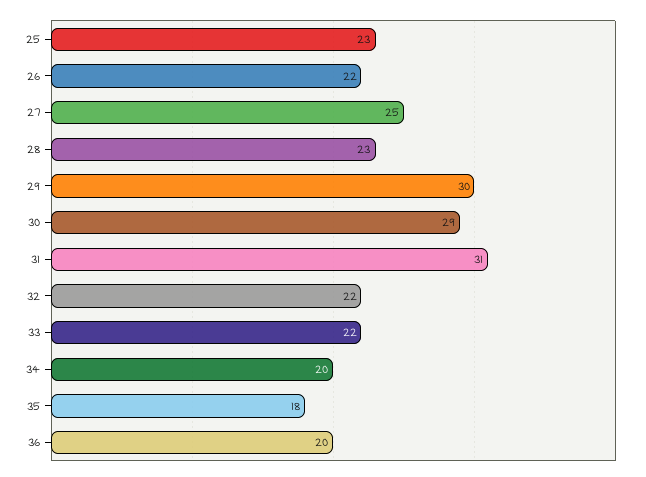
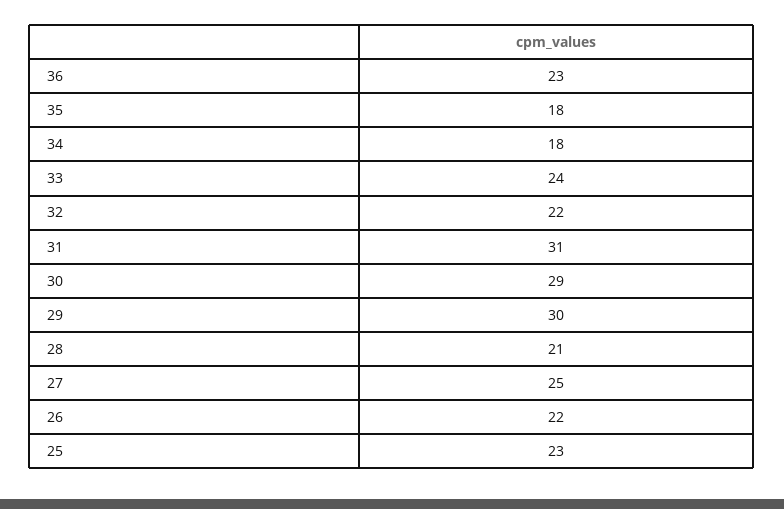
  {
    "25": 23,
    "26": 22,
    "27": 25,
-   "28": 23,
+   "28": 21,
    "29": 30,
    "30": 29,
    "31": 31,
    "32": 22,
-   "33": 22,
+   "33": 24,
-   "34": 20,
+   "34": 18,
    "35": 18,
-   "36": 20
+   "36": 23
  }

